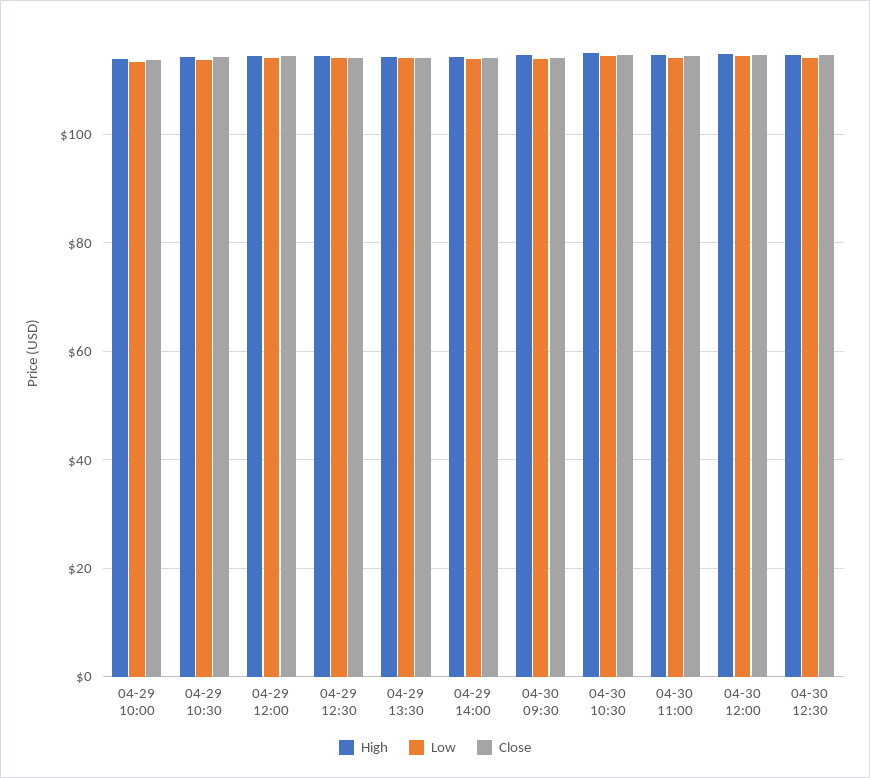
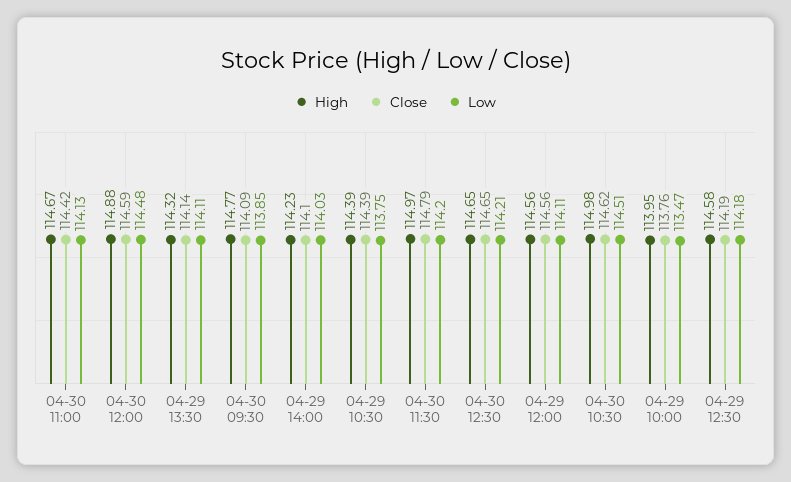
  {
    "High": {
      "04-29 10:00": 113.95,
      "04-29 10:30": 114.39,
      "04-29 12:00": 114.56,
      "04-29 12:30": 114.58,
      "04-29 13:30": 114.32,
      "04-29 14:00": 114.23,
      "04-30 09:30": 114.77,
      "04-30 10:30": 114.98,
      "04-30 11:00": 114.67,
      "04-30 12:00": 114.88,
-     "04-30 12:30": 114.65
+     "04-30 12:30": 114.65,
+     "04-30 11:30": 114.97
    },
    "Low": {
      "04-29 10:00": 113.47,
      "04-29 10:30": 113.75,
      "04-29 12:00": 114.11,
      "04-29 12:30": 114.18,
      "04-29 13:30": 114.11,
      "04-29 14:00": 114.03,
      "04-30 09:30": 113.85,
      "04-30 10:30": 114.51,
      "04-30 11:00": 114.13,
      "04-30 12:00": 114.48,
-     "04-30 12:30": 114.21
+     "04-30 12:30": 114.21,
+     "04-30 11:30": 114.2
    },
    "Close": {
      "04-29 10:00": 113.76,
      "04-29 10:30": 114.39,
      "04-29 12:00": 114.56,
      "04-29 12:30": 114.19,
      "04-29 13:30": 114.14,
      "04-29 14:00": 114.1,
      "04-30 09:30": 114.09,
      "04-30 10:30": 114.62,
      "04-30 11:00": 114.42,
      "04-30 12:00": 114.59,
-     "04-30 12:30": 114.65
+     "04-30 12:30": 114.65,
+     "04-30 11:30": 114.79
    }
  }

